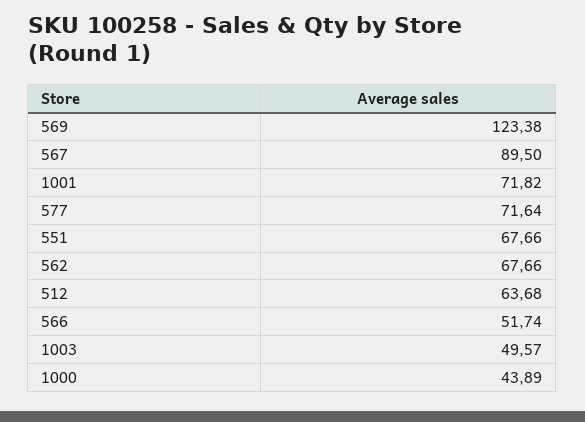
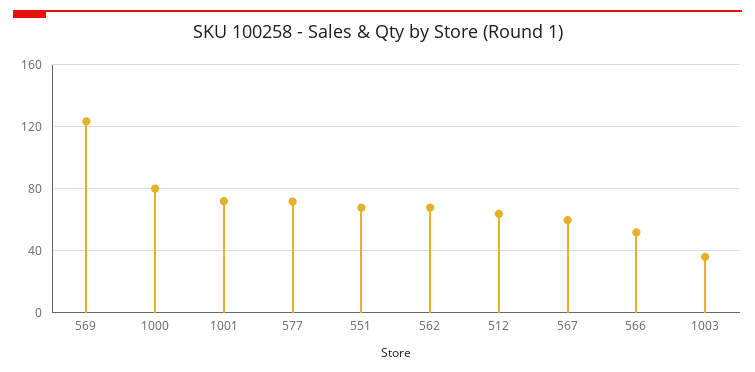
  {
    "569": 123.38,
-   "567": 89.5,
+   "567": 60,
    "1001": 71.82,
    "577": 71.64,
    "551": 67.66,
    "562": 67.66,
    "512": 63.68,
    "566": 51.74,
-   "1003": 49.57,
+   "1003": 35,
-   "1000": 43.89
+   "1000": 80
  }

